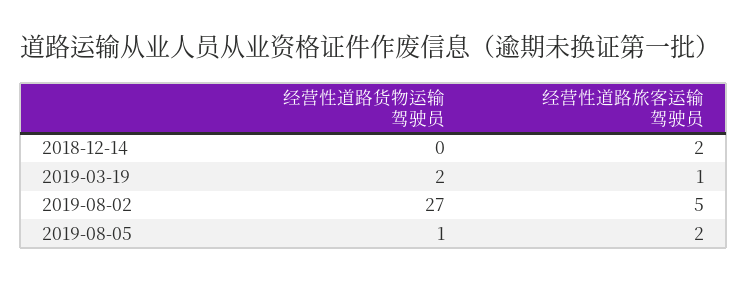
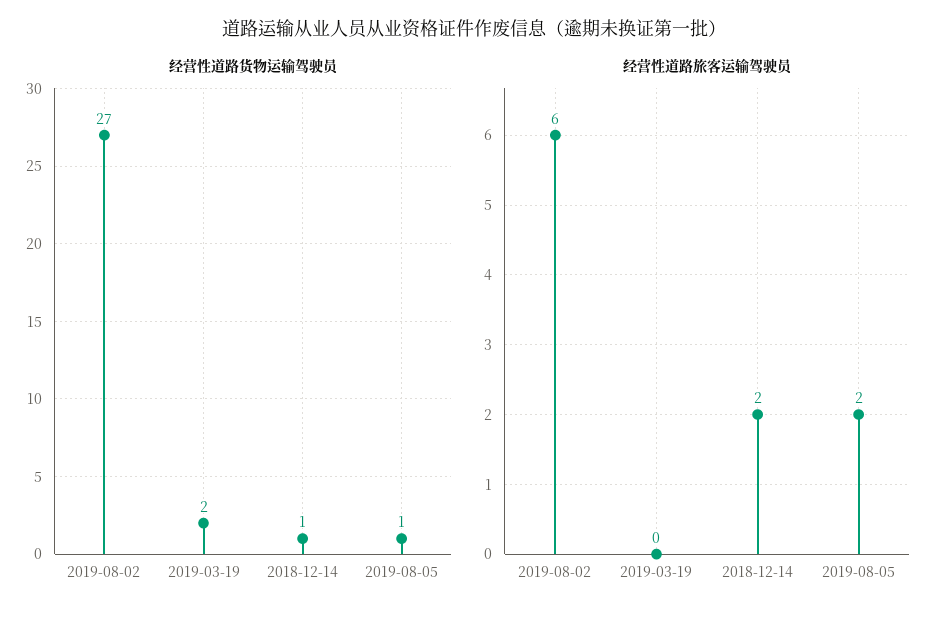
  {
    "经营性道路货物运输驾驶员": {
-     "2018-12-14": 0,
+     "2018-12-14": 1,
      "2019-03-19": 2,
      "2019-08-02": 27,
      "2019-08-05": 1
    },
    "经营性道路旅客运输驾驶员": {
      "2018-12-14": 2,
-     "2019-03-19": 1,
+     "2019-03-19": 0,
-     "2019-08-02": 5,
+     "2019-08-02": 6,
      "2019-08-05": 2
    }
  }

